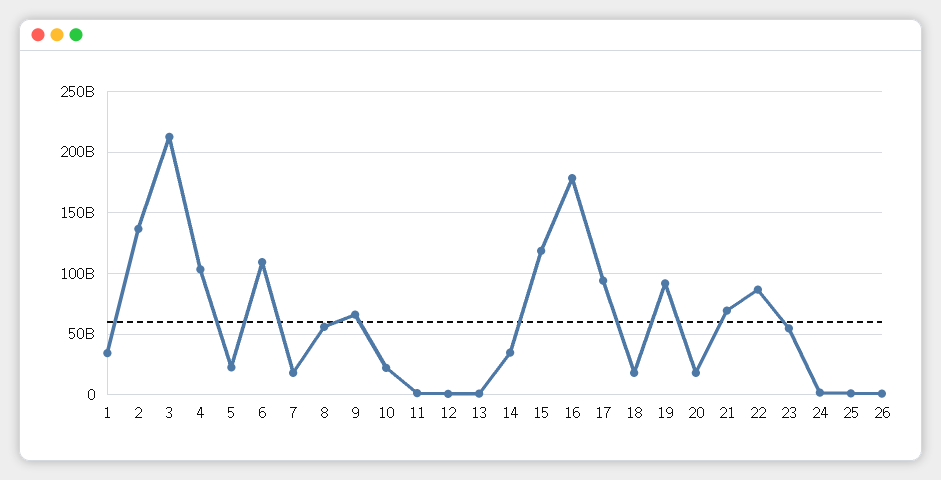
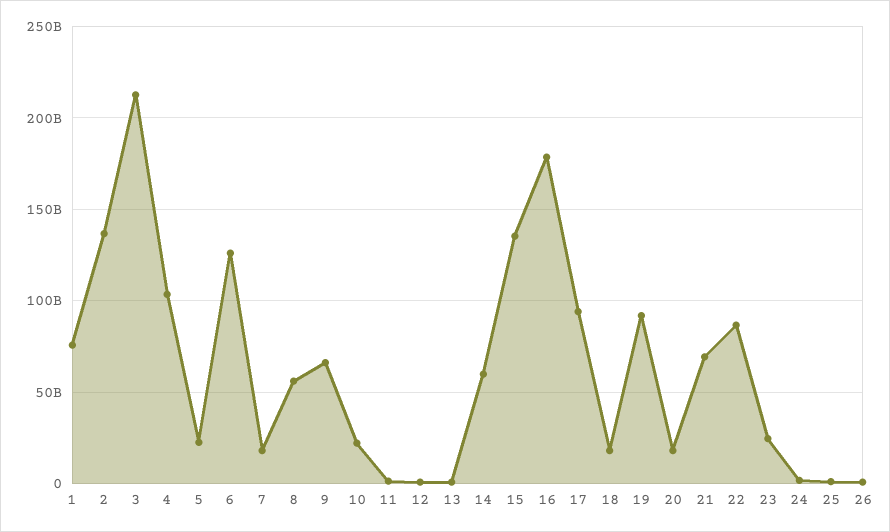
  {
-   "1": 35000000000,
+   "1": 75000000000,
    "2": 135000000000,
    "3": 215000000000,
    "4": 105000000000,
    "5": 25000000000,
-   "6": 110000000000,
+   "6": 125000000000,
    "7": 20000000000,
    "8": 55000000000,
    "9": 65000000000,
    "10": 20000000000,
    "11": 0,
    "12": 0,
    "13": 0,
-   "14": 35000000000,
+   "14": 60000000000,
-   "15": 120000000000,
+   "15": 135000000000,
    "16": 180000000000,
    "17": 95000000000,
    "18": 20000000000,
    "19": 90000000000,
    "20": 20000000000,
    "21": 70000000000,
    "22": 85000000000,
-   "23": 55000000000,
+   "23": 25000000000,
    "24": 0,
    "25": 0,
    "26": 0
  }

